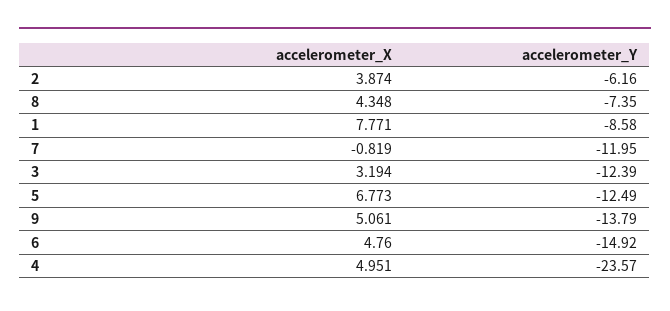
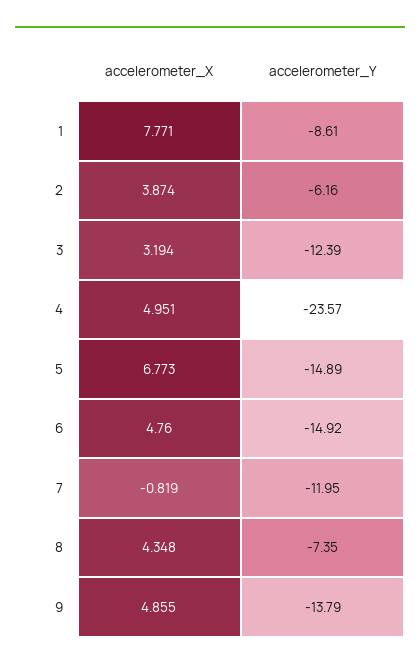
  {
    "accelerometer_X": {
      "2": 3.874,
      "8": 4.348,
      "1": 7.771,
      "7": -0.819,
      "3": 3.194,
      "5": 6.773,
-     "9": 5.061,
+     "9": 4.855,
      "6": 4.76,
      "4": 4.951
    },
    "accelerometer_Y": {
      "2": -6.16,
      "8": -7.35,
-     "1": -8.58,
+     "1": -8.61,
      "7": -11.95,
      "3": -12.39,
-     "5": -12.49,
+     "5": -14.89,
      "9": -13.79,
      "6": -14.92,
      "4": -23.57
    }
  }

